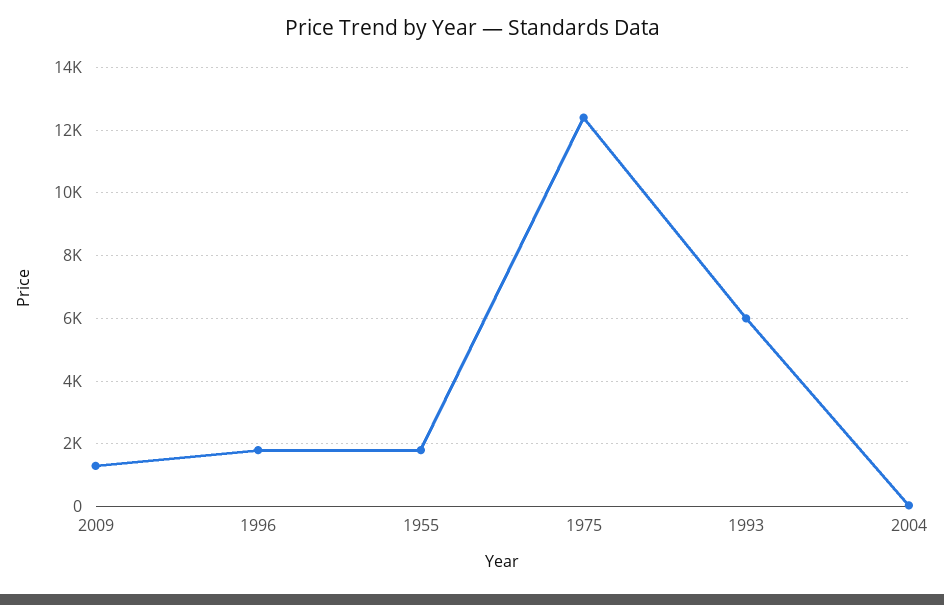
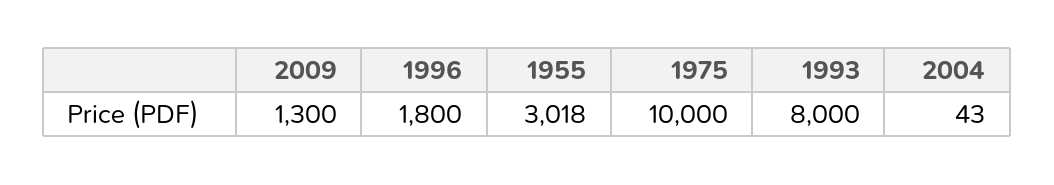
  {
    "2009": 1300,
    "1996": 1800,
-   "1955": 1800,
+   "1955": 3018,
-   "1975": 12400,
+   "1975": 10000,
-   "1993": 6000,
+   "1993": 8000,
    "2004": 43
  }

